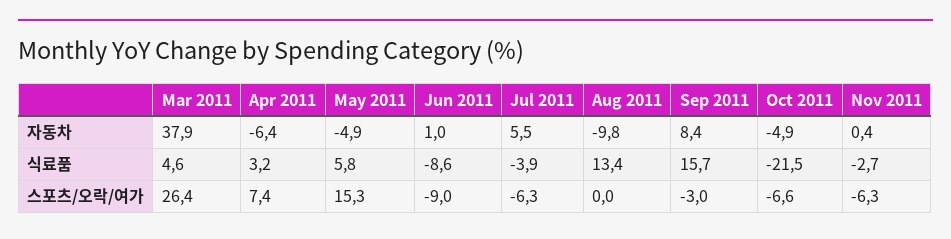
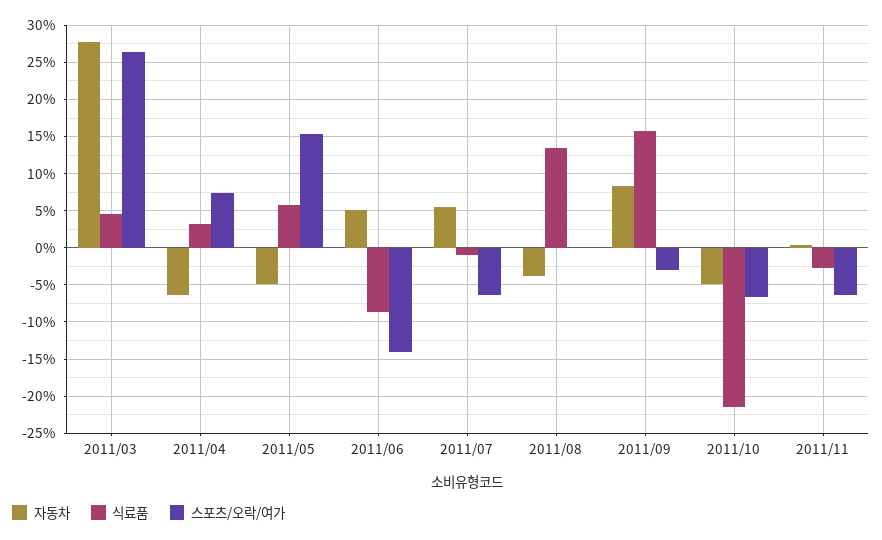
  {
    "자동차": {
-     "Mar 2011": 37.9,
+     "Mar 2011": 28,
      "Apr 2011": -6.4,
      "May 2011": -4.9,
-     "Jun 2011": 1,
+     "Jun 2011": 5,
      "Jul 2011": 5.5,
-     "Aug 2011": -9.8,
+     "Aug 2011": -4,
      "Sep 2011": 8.4,
      "Oct 2011": -4.9,
      "Nov 2011": 0.4
    },
    "식료품": {
      "Mar 2011": 4.6,
      "Apr 2011": 3.2,
      "May 2011": 5.8,
      "Jun 2011": -8.6,
-     "Jul 2011": -3.9,
+     "Jul 2011": -1,
      "Aug 2011": 13.4,
      "Sep 2011": 15.7,
      "Oct 2011": -21.5,
      "Nov 2011": -2.7
    },
    "스포츠/오락/여가": {
      "Mar 2011": 26.4,
      "Apr 2011": 7.4,
      "May 2011": 15.3,
-     "Jun 2011": -9,
+     "Jun 2011": -14,
      "Jul 2011": -6.3,
      "Aug 2011": 0,
      "Sep 2011": -3,
      "Oct 2011": -6.6,
      "Nov 2011": -6.3
    }
  }

